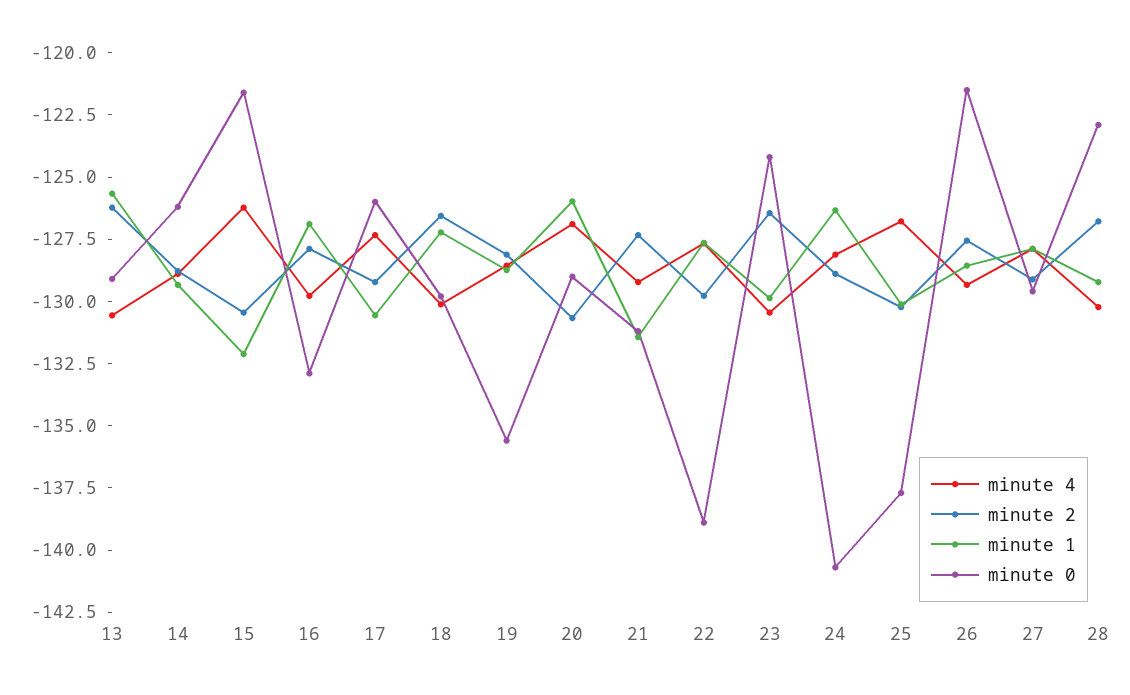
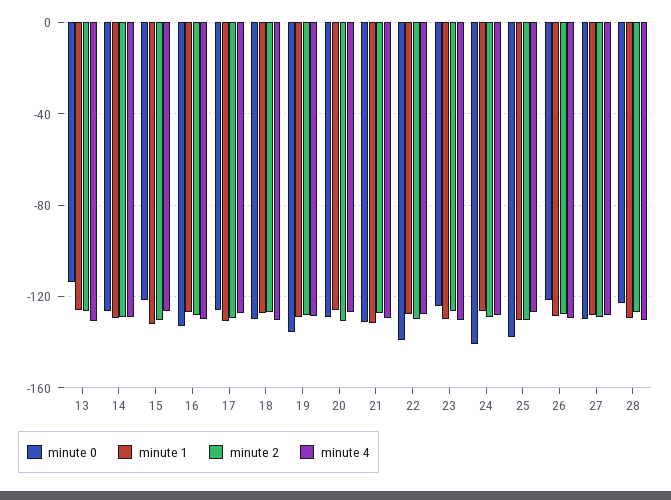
  {
    "minute 4": {
      "13": -130.5,
      "14": -129,
      "15": -126,
      "16": -130,
      "17": -127.5,
      "18": -130,
      "19": -128.5,
      "20": -127,
      "21": -129,
      "22": -127.5,
      "23": -130.5,
      "24": -128,
      "25": -127,
      "26": -129.5,
      "27": -128,
      "28": -130
    },
    "minute 2": {
      "13": -126,
      "14": -129,
      "15": -130.5,
      "16": -128,
      "17": -129,
      "18": -126.5,
      "19": -128,
      "20": -130.5,
      "21": -127.5,
      "22": -130,
      "23": -126.5,
      "24": -129,
      "25": -130,
      "26": -127.5,
      "27": -129,
      "28": -127
    },
    "minute 1": {
      "13": -125.5,
      "14": -129.5,
      "15": -132,
      "16": -127,
      "17": -130.5,
      "18": -127,
      "19": -128.5,
      "20": -126,
      "21": -131.5,
      "22": -127.5,
      "23": -130,
      "24": -126.5,
      "25": -130,
      "26": -128.5,
      "27": -128,
      "28": -129
    },
    "minute 0": {
-     "13": -129,
+     "13": -115,
      "14": -126,
      "15": -121.5,
      "16": -133,
      "17": -126,
      "18": -130,
      "19": -135.5,
      "20": -129,
      "21": -131,
      "22": -139,
      "23": -124,
      "24": -140.5,
      "25": -137.5,
      "26": -121.5,
      "27": -129.5,
      "28": -123
    }
  }

